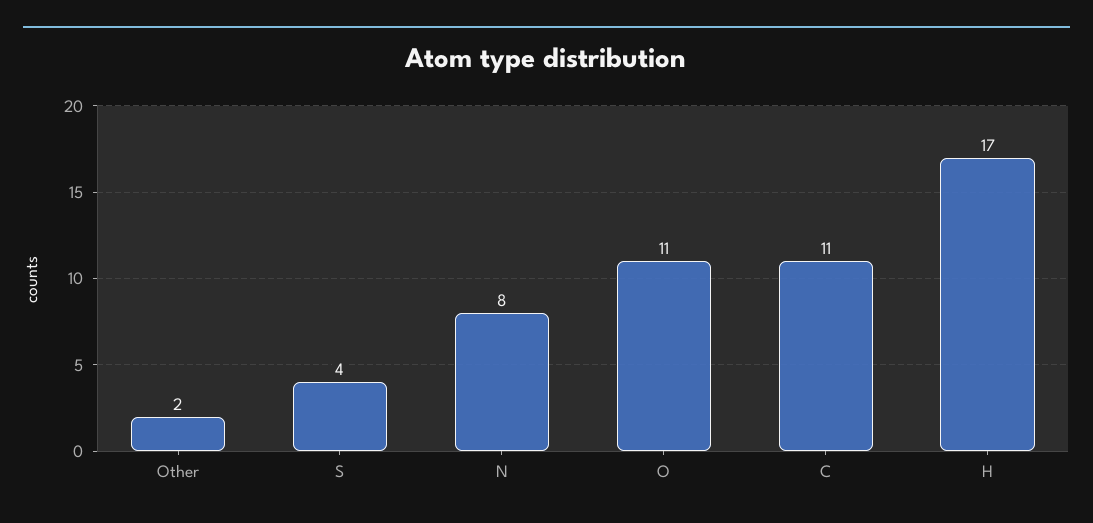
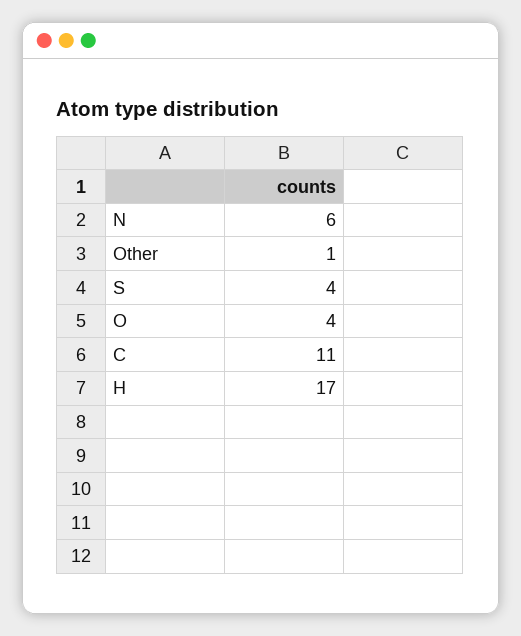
  {
-   "Other": 2,
+   "Other": 1,
    "S": 4,
-   "N": 8,
+   "N": 6,
-   "O": 11,
+   "O": 4,
    "C": 11,
    "H": 17
  }

